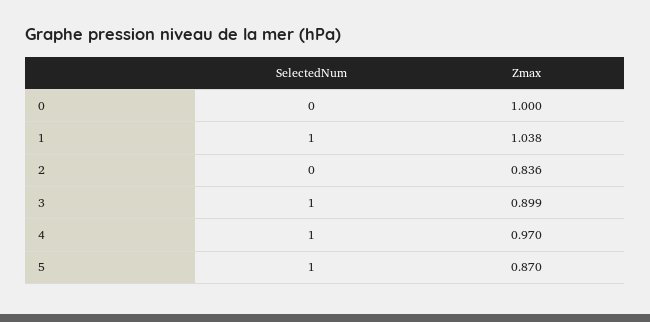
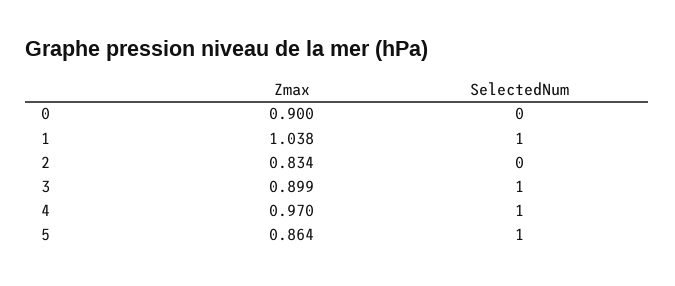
  {
    "SelectedNum": {
      "0": 0,
      "1": 1,
      "2": 0,
      "3": 1,
      "4": 1,
      "5": 1
    },
    "Zmax": {
-     "0": 1,
+     "0": 0.9,
      "1": 1.038,
-     "2": 0.836,
+     "2": 0.834,
      "3": 0.899,
      "4": 0.97,
-     "5": 0.87
+     "5": 0.864
    }
  }

